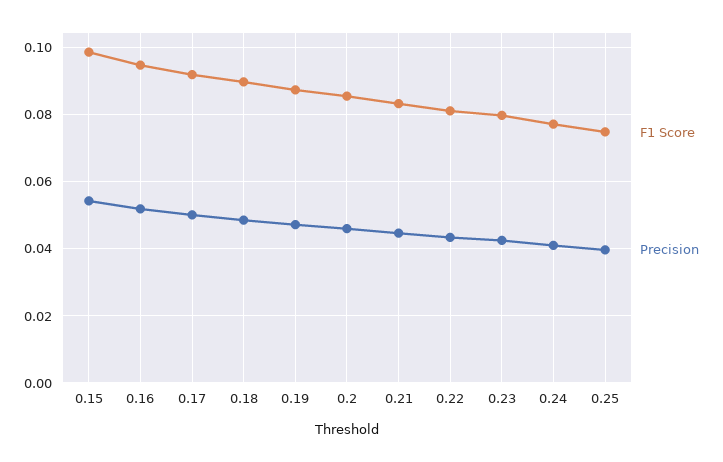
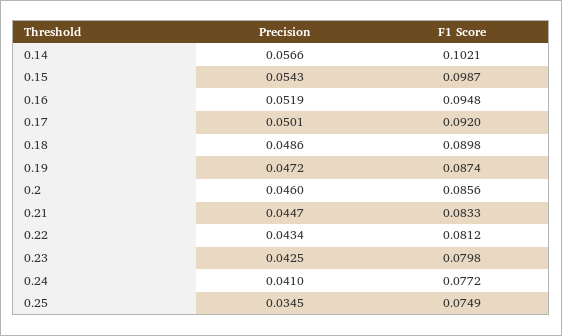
  {
    "F1 Score": {
      "0.15": 0.0987,
      "0.16": 0.0948,
      "0.17": 0.092,
      "0.18": 0.0898,
      "0.19": 0.0874,
      "0.2": 0.0856,
      "0.21": 0.0833,
      "0.22": 0.0812,
      "0.23": 0.0798,
      "0.24": 0.0772,
-     "0.25": 0.0749
+     "0.25": 0.0749,
+     "0.14": 0.1021
    },
    "Precision": {
      "0.15": 0.0543,
      "0.16": 0.0519,
      "0.17": 0.0501,
      "0.18": 0.0486,
      "0.19": 0.0472,
      "0.2": 0.046,
      "0.21": 0.0447,
      "0.22": 0.0434,
      "0.23": 0.0425,
      "0.24": 0.041,
-     "0.25": 0.04
+     "0.25": 0.0345,
+     "0.14": 0.0566
    }
  }

